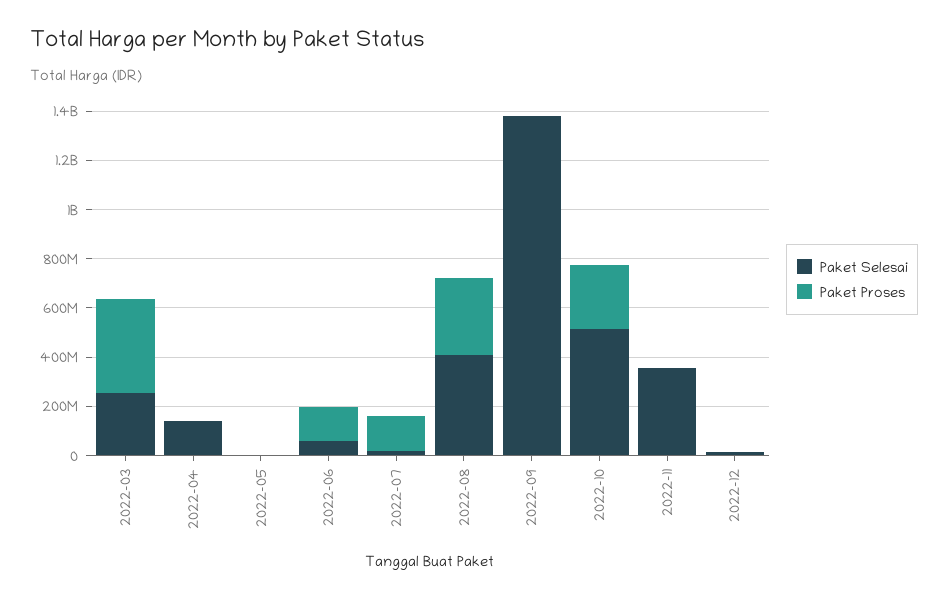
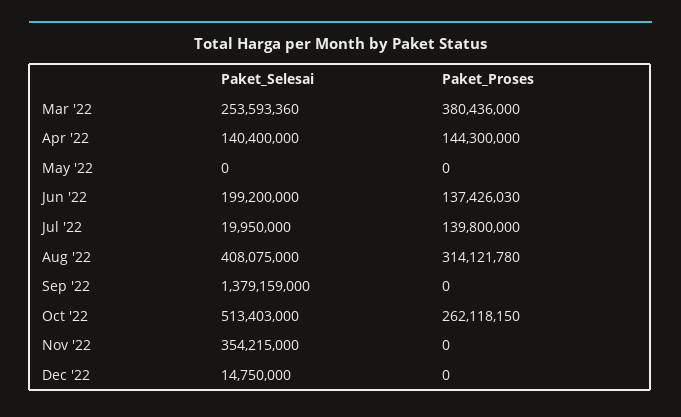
  {
    "Paket Selesai": {
      "2022-03": 253593360,
      "2022-04": 140400000,
      "2022-05": 0,
-     "2022-06": 50000000,
+     "2022-06": 199200000,
      "2022-07": 19950000,
      "2022-08": 408075000,
      "2022-09": 1379159000,
      "2022-10": 513403000,
      "2022-11": 354215000,
      "2022-12": 14750000
    },
    "Paket Proses": {
      "2022-03": 380436000,
-     "2022-04": 0,
+     "2022-04": 144300000,
      "2022-05": 0,
      "2022-06": 137426030,
      "2022-07": 139800000,
      "2022-08": 314121780,
      "2022-09": 0,
      "2022-10": 262118150,
      "2022-11": 0,
      "2022-12": 0
    }
  }

